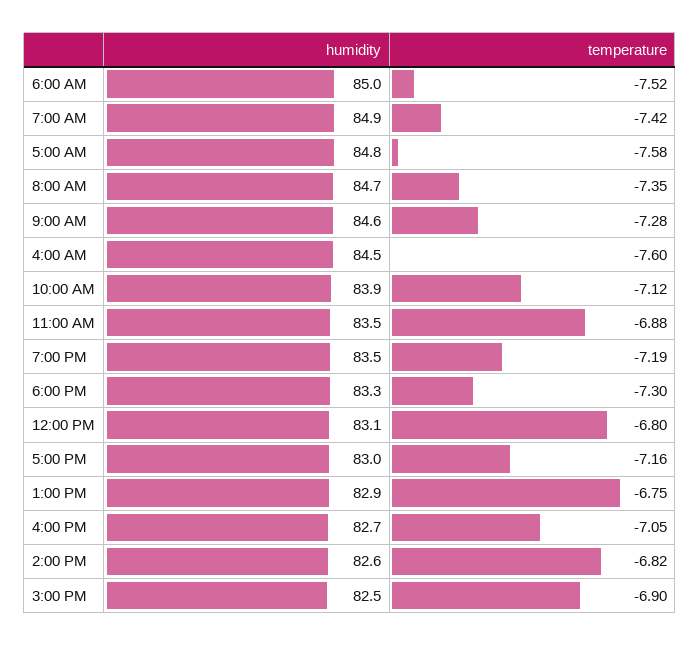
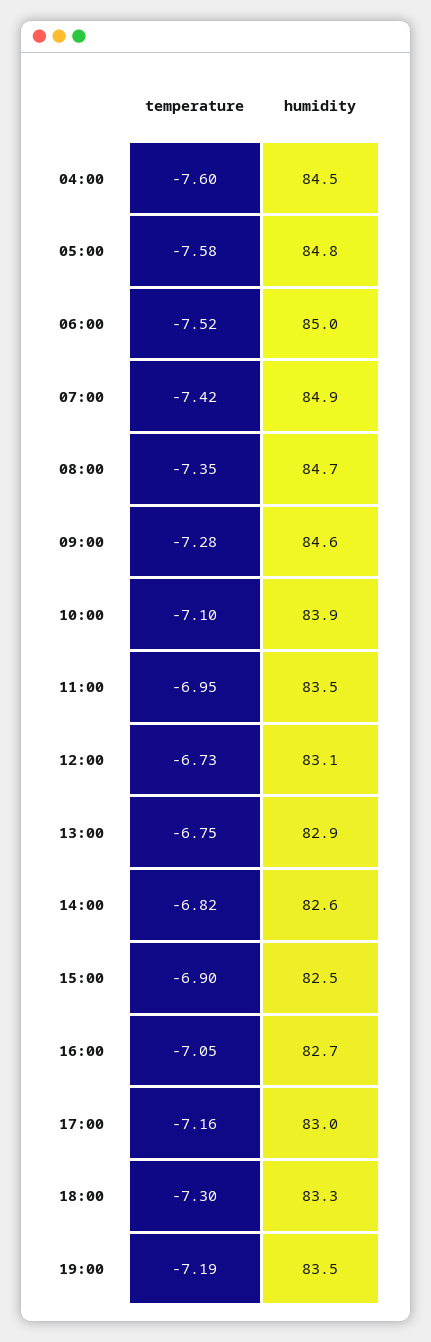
  {
    "humidity": {
      "6:00 AM": 85,
      "7:00 AM": 84.9,
      "5:00 AM": 84.8,
      "8:00 AM": 84.7,
      "9:00 AM": 84.6,
      "4:00 AM": 84.5,
      "10:00 AM": 83.9,
      "11:00 AM": 83.5,
      "7:00 PM": 83.5,
      "6:00 PM": 83.3,
      "12:00 PM": 83.1,
      "5:00 PM": 83,
      "1:00 PM": 82.9,
      "4:00 PM": 82.7,
      "2:00 PM": 82.6,
      "3:00 PM": 82.5
    },
    "temperature": {
      "6:00 AM": -7.52,
      "7:00 AM": -7.42,
      "5:00 AM": -7.58,
      "8:00 AM": -7.35,
      "9:00 AM": -7.28,
      "4:00 AM": -7.6,
-     "10:00 AM": -7.12,
+     "10:00 AM": -7.1,
-     "11:00 AM": -6.88,
+     "11:00 AM": -6.95,
      "7:00 PM": -7.19,
      "6:00 PM": -7.3,
-     "12:00 PM": -6.8,
+     "12:00 PM": -6.73,
      "5:00 PM": -7.16,
      "1:00 PM": -6.75,
      "4:00 PM": -7.05,
      "2:00 PM": -6.82,
      "3:00 PM": -6.9
    }
  }

